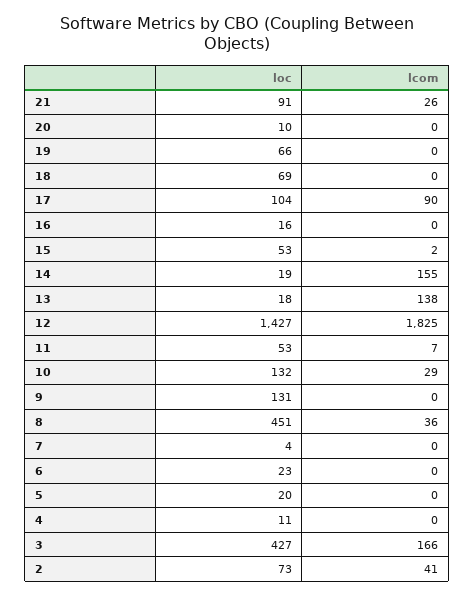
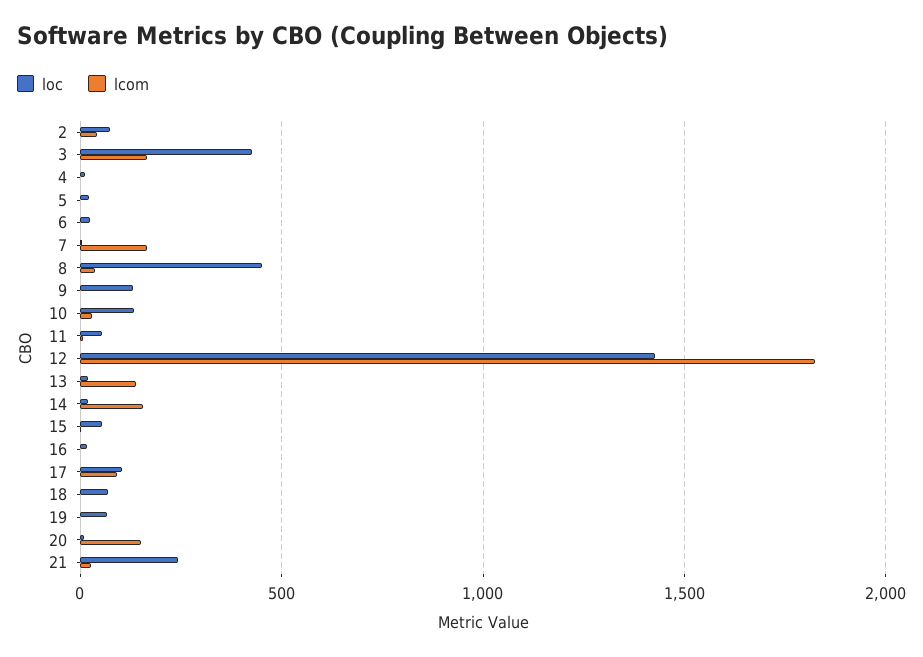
  {
    "loc": {
-     "21": 91,
+     "21": 250,
      "20": 10,
      "19": 66,
      "18": 69,
      "17": 104,
      "16": 16,
      "15": 53,
      "14": 19,
      "13": 18,
      "12": 1427,
      "11": 53,
      "10": 132,
      "9": 131,
      "8": 451,
      "7": 4,
      "6": 23,
      "5": 20,
      "4": 11,
      "3": 427,
      "2": 73
    },
    "lcom": {
      "21": 26,
-     "20": 0,
+     "20": 150,
      "19": 0,
      "18": 0,
      "17": 90,
      "16": 0,
      "15": 2,
      "14": 155,
      "13": 138,
      "12": 1825,
      "11": 7,
      "10": 29,
      "9": 0,
      "8": 36,
-     "7": 0,
+     "7": 150,
      "6": 0,
      "5": 0,
      "4": 0,
      "3": 166,
      "2": 41
    }
  }

